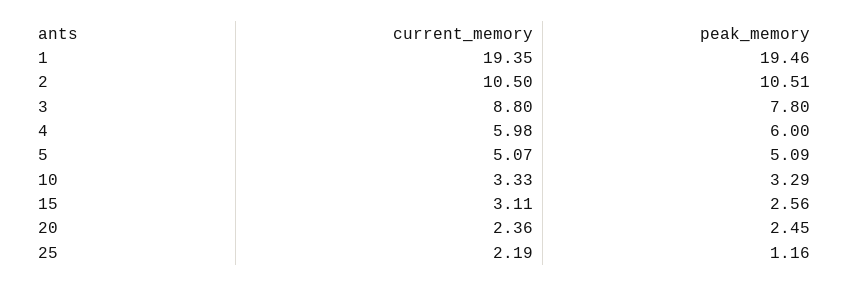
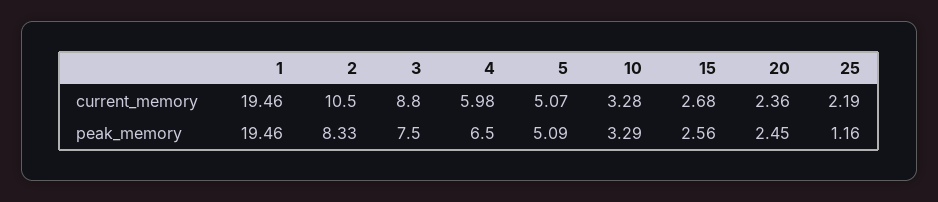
  {
    "current_memory": {
-     "1": 19.35,
+     "1": 19.46,
      "2": 10.5,
      "3": 8.8,
      "4": 5.98,
      "5": 5.07,
-     "10": 3.33,
+     "10": 3.28,
-     "15": 3.11,
+     "15": 2.68,
      "20": 2.36,
      "25": 2.19
    },
    "peak_memory": {
      "1": 19.46,
-     "2": 10.51,
+     "2": 8.33,
-     "3": 7.8,
+     "3": 7.5,
-     "4": 6,
+     "4": 6.5,
      "5": 5.09,
      "10": 3.29,
      "15": 2.56,
      "20": 2.45,
      "25": 1.16
    }
  }

